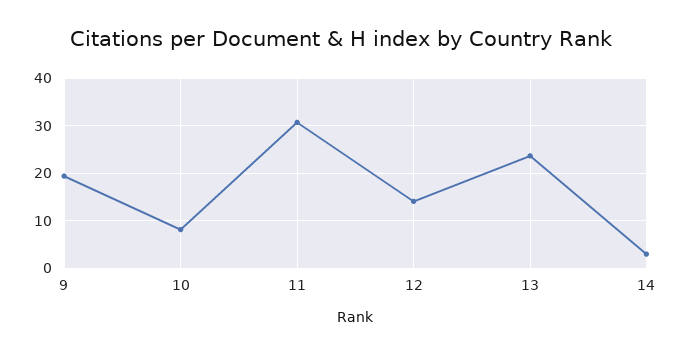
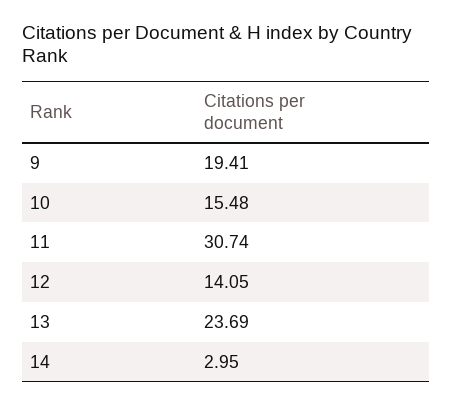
  {
    "9": 19.41,
-   "10": 8,
+   "10": 15.48,
    "11": 30.74,
    "12": 14.05,
    "13": 23.69,
    "14": 2.95
  }

